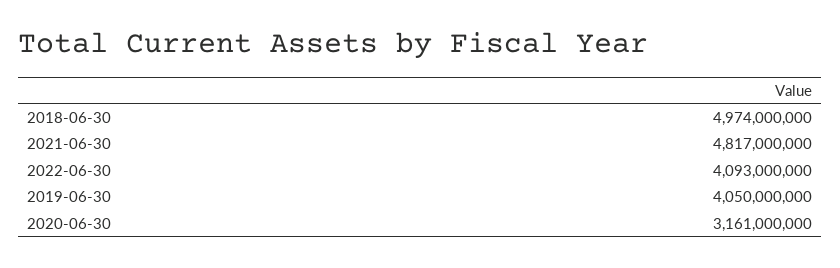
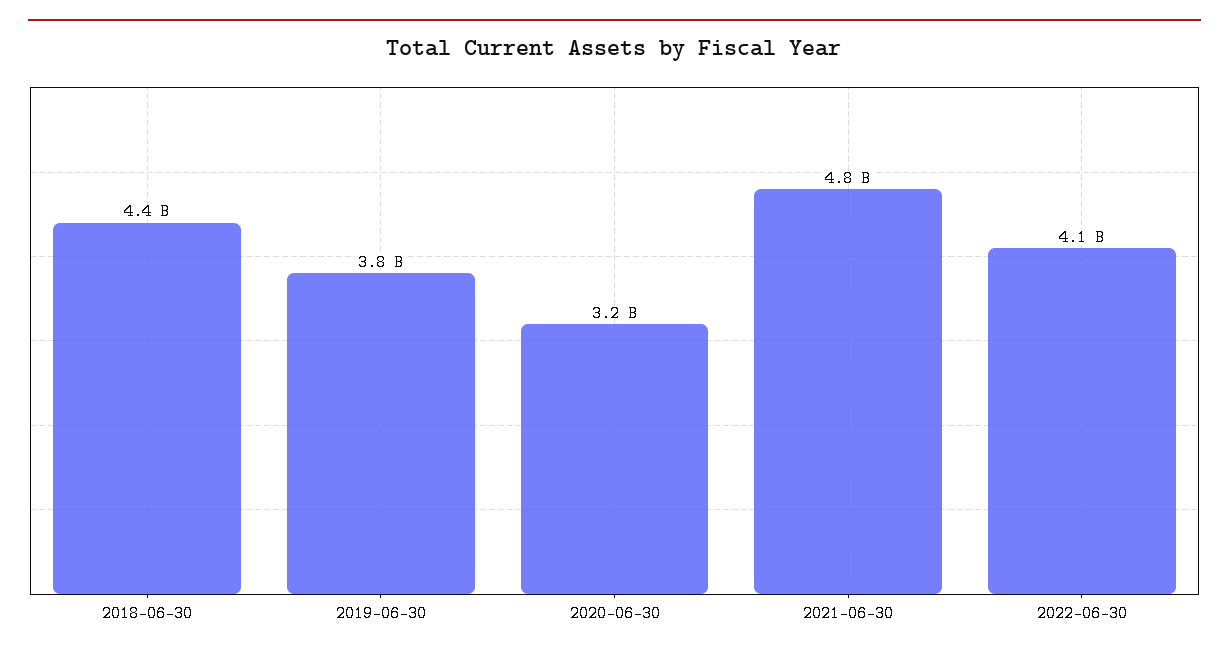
  {
-   "2018-06-30": 4974000000,
+   "2018-06-30": 4400000000,
    "2021-06-30": 4817000000,
    "2022-06-30": 4093000000,
-   "2019-06-30": 4050000000,
+   "2019-06-30": 3800000000,
    "2020-06-30": 3161000000
  }

